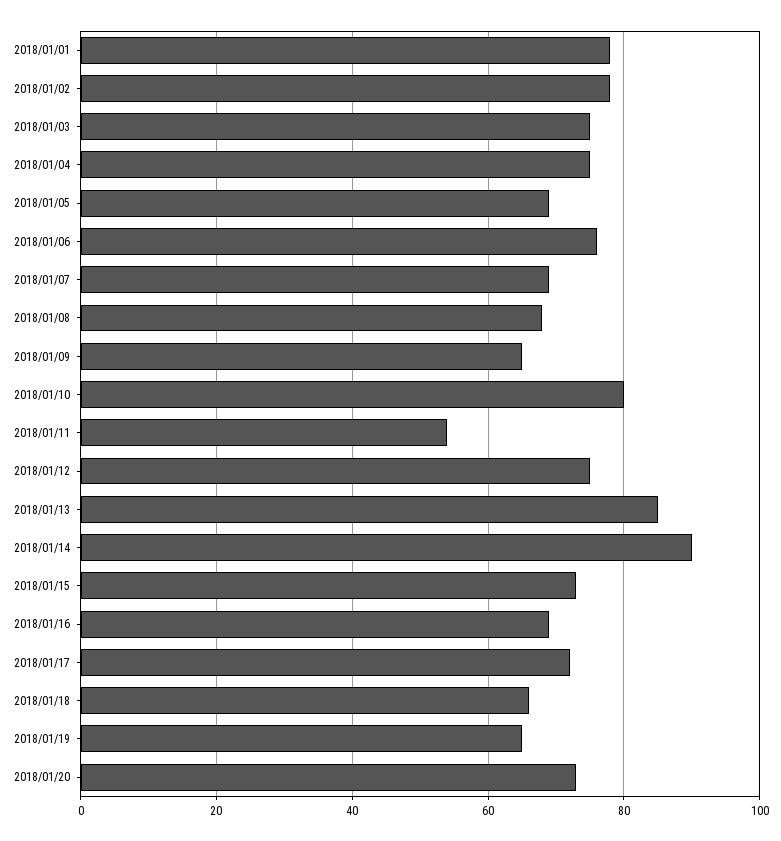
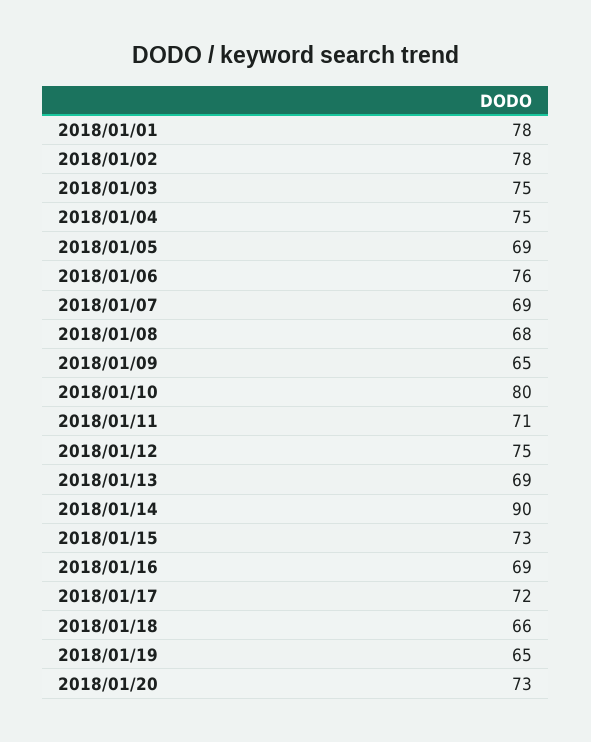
  {
    "2018/01/01": 78,
    "2018/01/02": 78,
    "2018/01/03": 75,
    "2018/01/04": 75,
    "2018/01/05": 69,
    "2018/01/06": 76,
    "2018/01/07": 69,
    "2018/01/08": 68,
    "2018/01/09": 65,
    "2018/01/10": 80,
-   "2018/01/11": 55,
+   "2018/01/11": 71,
    "2018/01/12": 75,
-   "2018/01/13": 85,
+   "2018/01/13": 69,
    "2018/01/14": 90,
    "2018/01/15": 73,
    "2018/01/16": 69,
    "2018/01/17": 72,
    "2018/01/18": 66,
    "2018/01/19": 65,
    "2018/01/20": 73
  }

